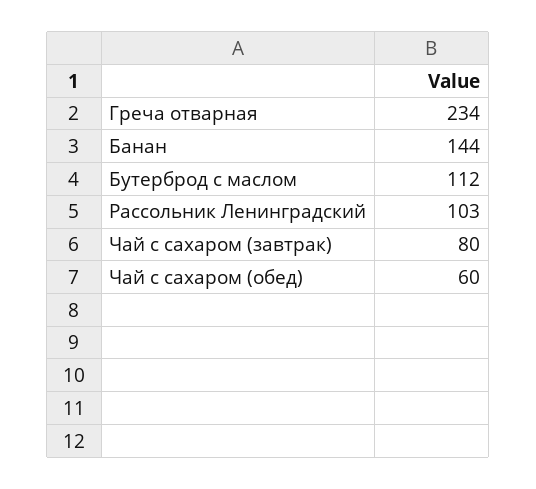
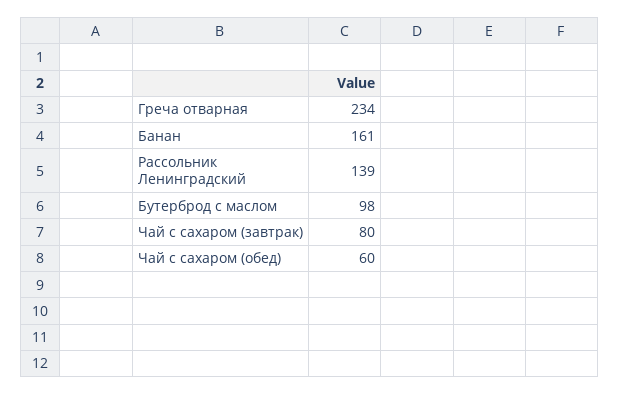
  {
    "Греча отварная": 234,
-   "Банан": 144,
+   "Банан": 161,
-   "Бутерброд с маслом": 112,
+   "Бутерброд с маслом": 98,
-   "Рассольник Ленинградский": 103,
+   "Рассольник Ленинградский": 139,
    "Чай с сахаром (завтрак)": 80,
    "Чай с сахаром (обед)": 60
  }

